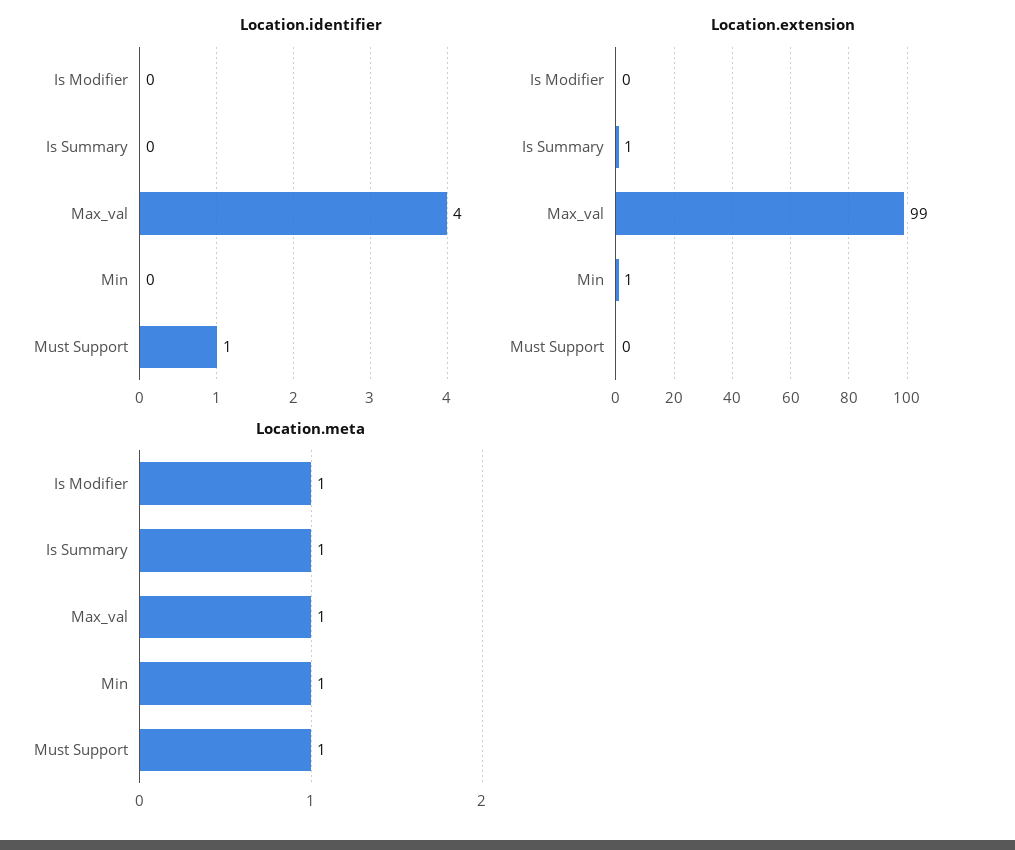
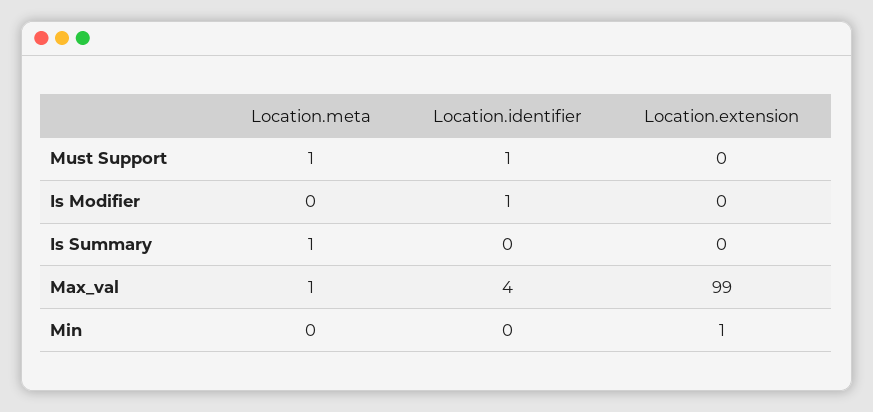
  {
    "Location.identifier": {
-     "Is Modifier": 0,
+     "Is Modifier": 1,
      "Is Summary": 0,
      "Max_val": 4,
      "Min": 0,
      "Must Support": 1
    },
    "Location.extension": {
      "Is Modifier": 0,
-     "Is Summary": 1,
+     "Is Summary": 0,
      "Max_val": 99,
      "Min": 1,
      "Must Support": 0
    },
    "Location.meta": {
-     "Is Modifier": 1,
+     "Is Modifier": 0,
      "Is Summary": 1,
      "Max_val": 1,
-     "Min": 1,
+     "Min": 0,
      "Must Support": 1
    }
  }

